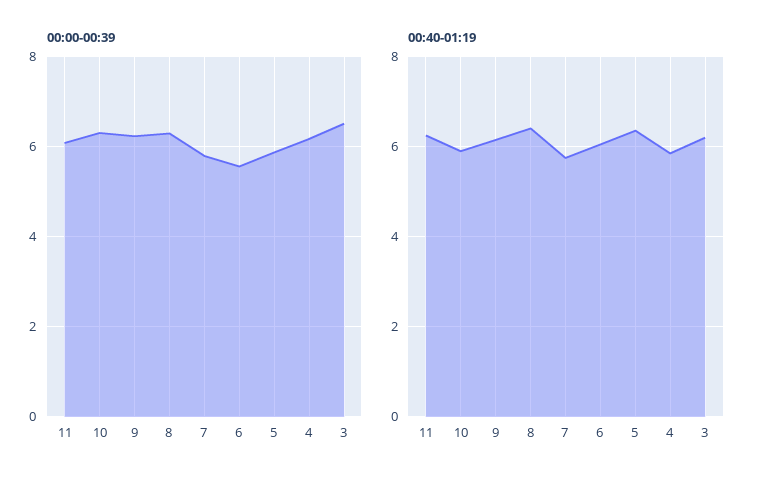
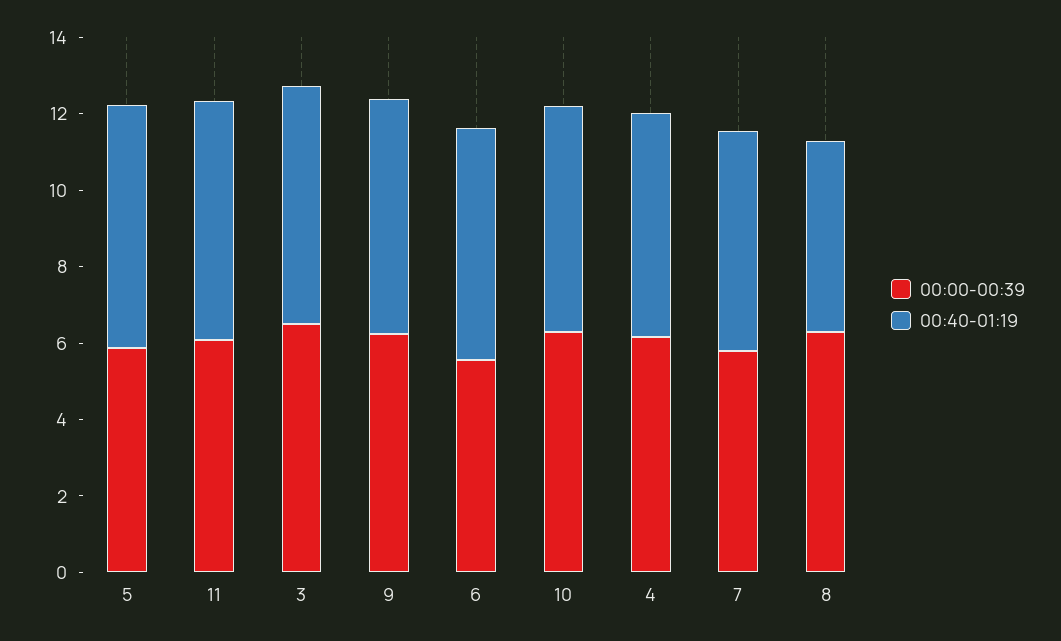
  {
    "00:00-00:39": {
      "11": 6,
      "10": 6.4,
      "9": 6.2,
      "8": 6.2,
      "7": 5.8,
      "6": 5.6,
      "5": 5.8,
      "4": 6.2,
      "3": 6.6
    },
    "00:40-01:19": {
      "11": 6.2,
      "10": 6,
      "9": 6.2,
-     "8": 6.4,
+     "8": 5,
      "7": 5.8,
      "6": 6,
      "5": 6.4,
      "4": 5.8,
      "3": 6.2
    }
  }

